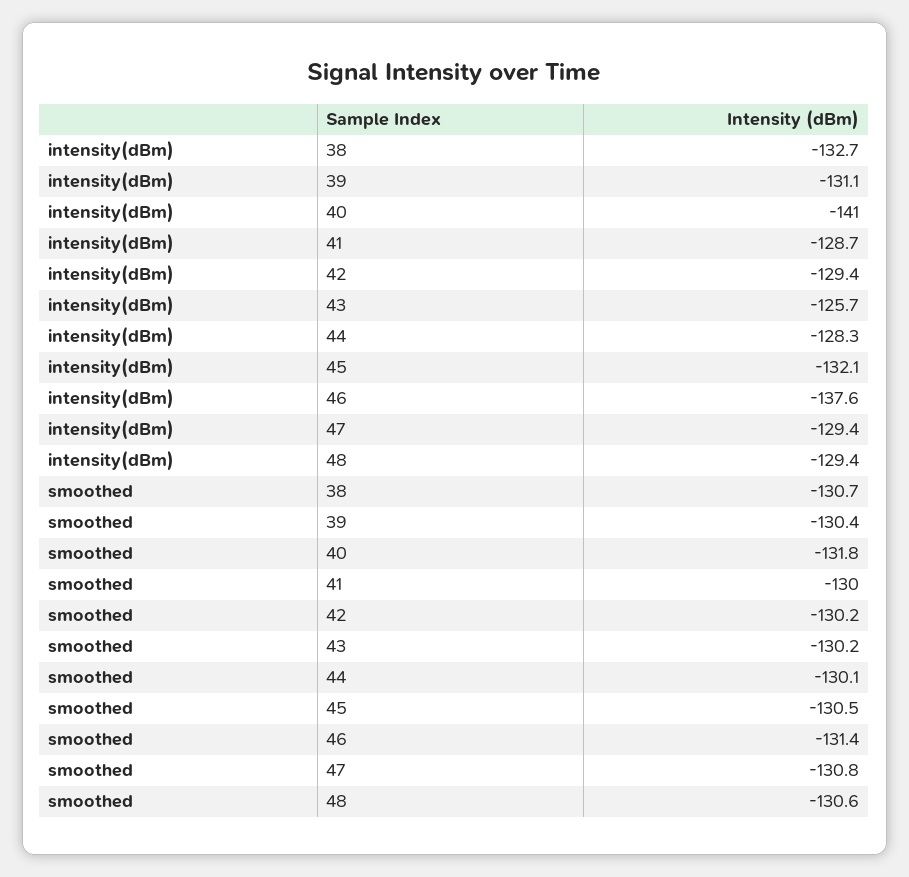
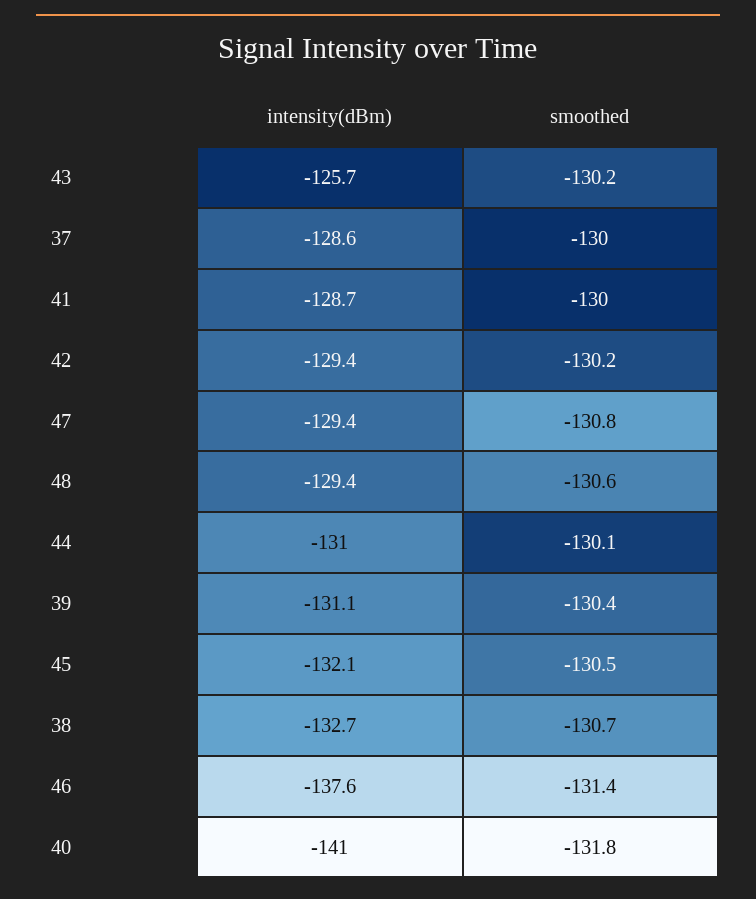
  {
    "intensity(dBm)": {
      "38": -132.7,
      "39": -131.1,
      "40": -141,
      "41": -128.7,
      "42": -129.4,
      "43": -125.7,
-     "44": -128.3,
+     "44": -131,
      "45": -132.1,
      "46": -137.6,
      "47": -129.4,
-     "48": -129.4
+     "48": -129.4,
+     "37": -128.6
    },
    "smoothed": {
      "38": -130.7,
      "39": -130.4,
      "40": -131.8,
      "41": -130,
      "42": -130.2,
      "43": -130.2,
      "44": -130.1,
      "45": -130.5,
      "46": -131.4,
      "47": -130.8,
-     "48": -130.6
+     "48": -130.6,
+     "37": -130
    }
  }

